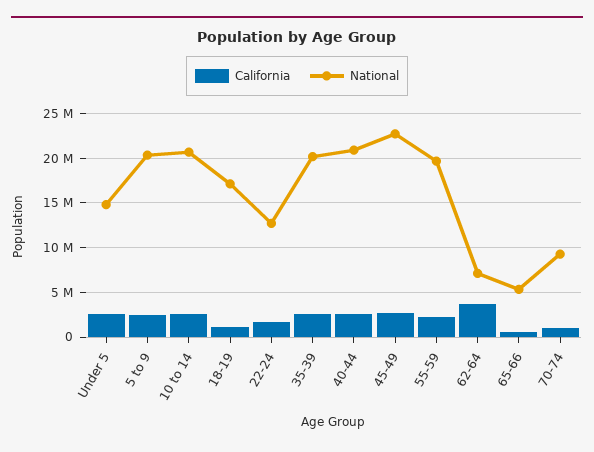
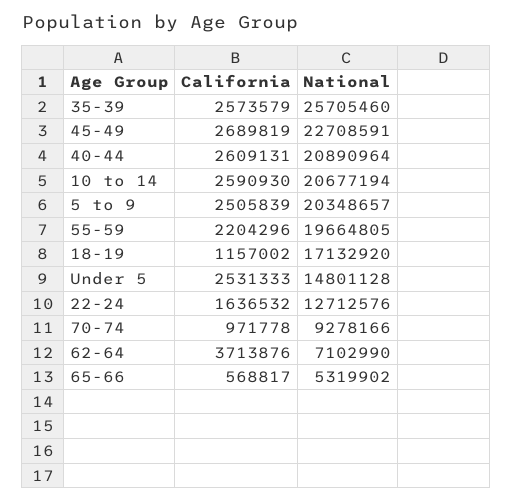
  {
    "California": {
      "Under 5": 2531333,
      "5 to 9": 2505839,
      "10 to 14": 2590930,
      "18-19": 1157002,
      "22-24": 1636532,
      "35-39": 2573579,
      "40-44": 2609131,
      "45-49": 2689819,
      "55-59": 2204296,
      "62-64": 3713876,
      "65-66": 568817,
      "70-74": 971778
    },
    "National": {
      "Under 5": 14801128,
      "5 to 9": 20348657,
      "10 to 14": 20677194,
      "18-19": 17132920,
      "22-24": 12712576,
-     "35-39": 20000000,
+     "35-39": 25705460,
      "40-44": 20890964,
      "45-49": 22708591,
      "55-59": 19664805,
      "62-64": 7102990,
      "65-66": 5319902,
      "70-74": 9278166
    }
  }

